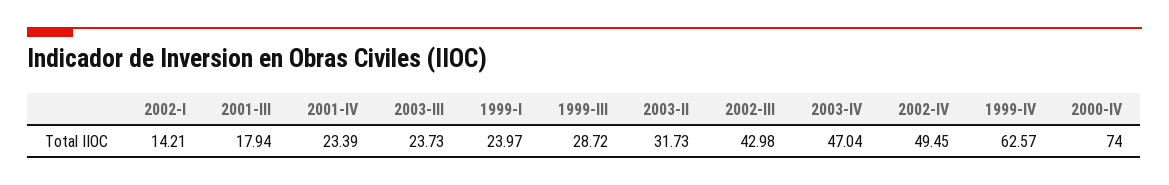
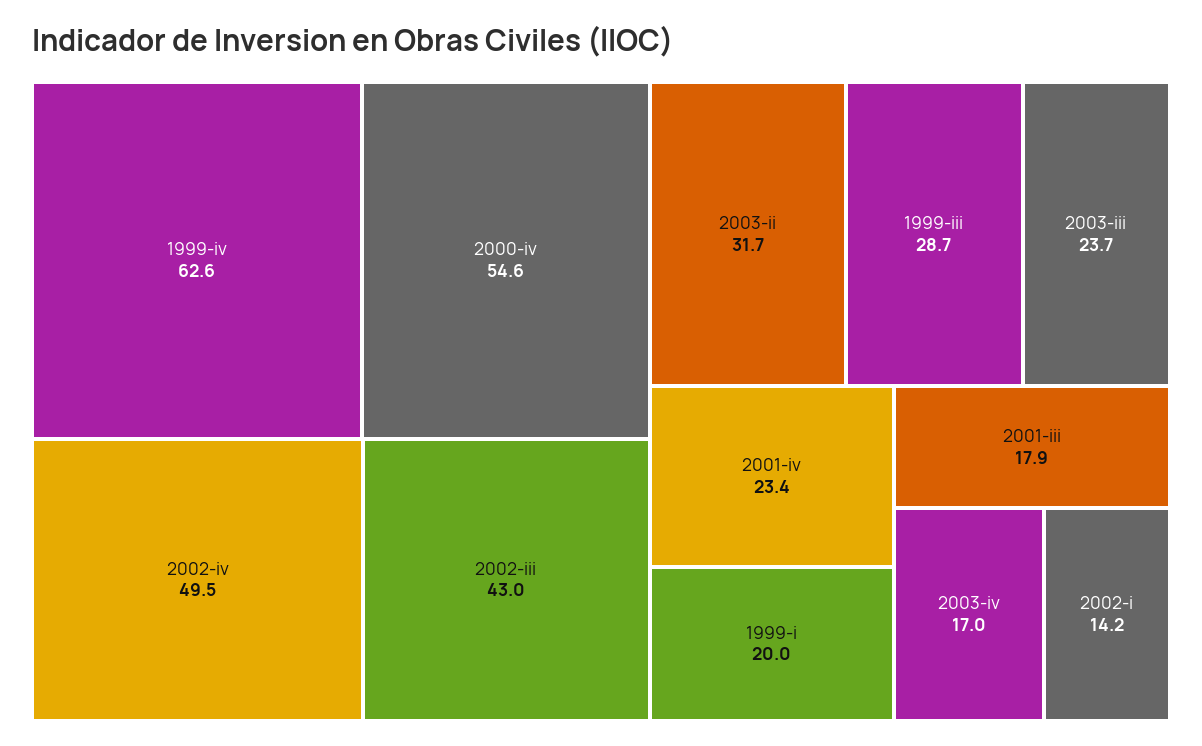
  {
    "2002-I": 14.21,
    "2001-III": 17.94,
    "2001-IV": 23.39,
    "2003-III": 23.73,
-   "1999-I": 23.97,
+   "1999-I": 20,
    "1999-III": 28.72,
    "2003-II": 31.73,
    "2002-III": 42.98,
-   "2003-IV": 47.04,
+   "2003-IV": 17,
    "2002-IV": 49.45,
    "1999-IV": 62.57,
-   "2000-IV": 74
+   "2000-IV": 54.6
  }

